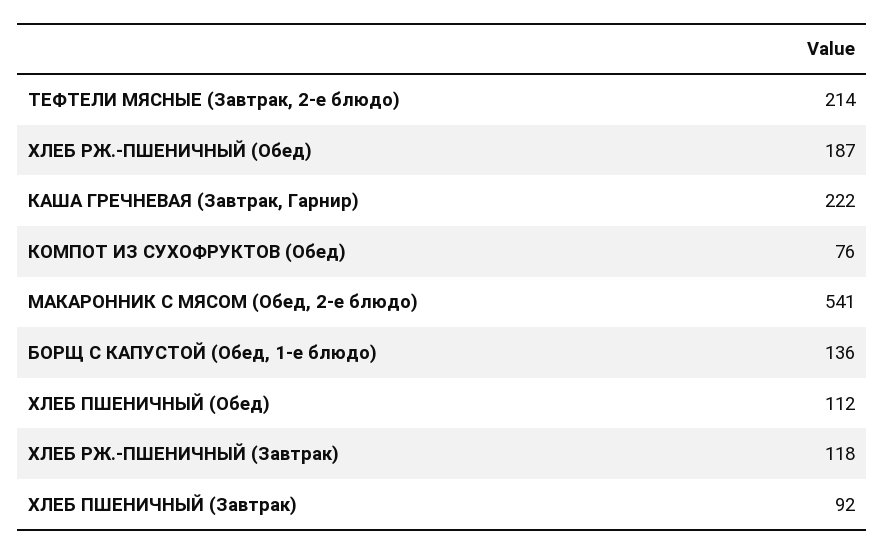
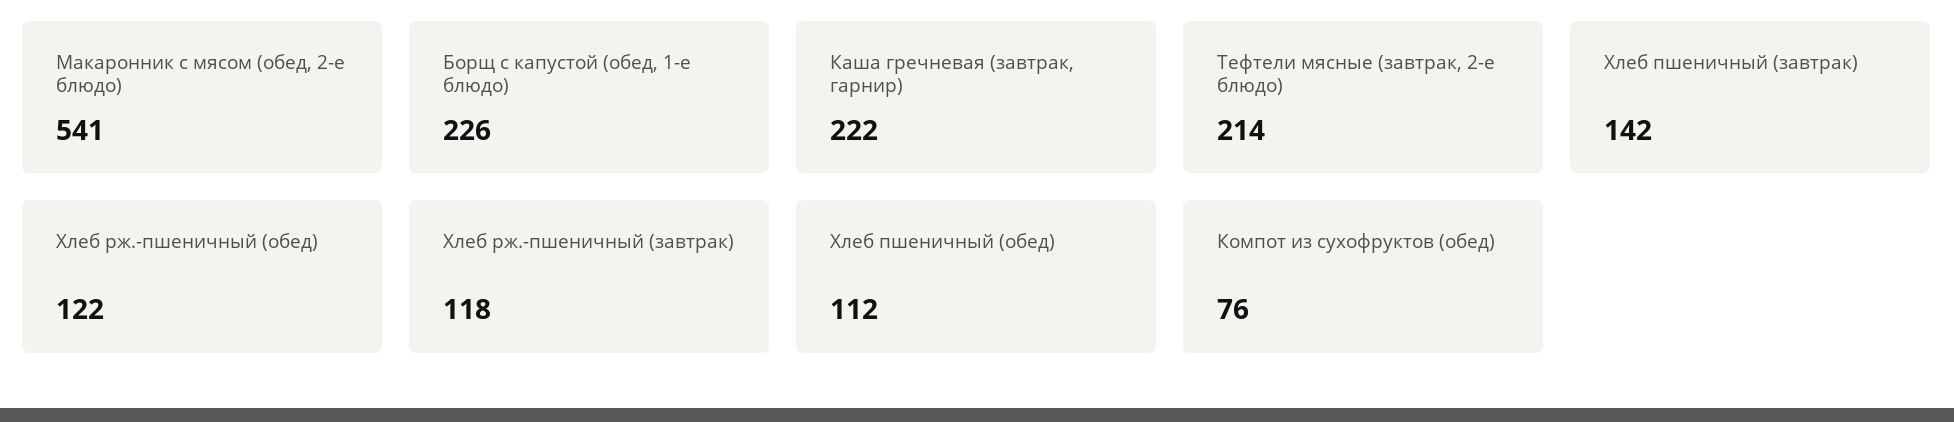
  {
    "ТЕФТЕЛИ МЯСНЫЕ (Завтрак, 2-е блюдо)": 214,
-   "ХЛЕБ РЖ.-ПШЕНИЧНЫЙ (Обед)": 187,
+   "ХЛЕБ РЖ.-ПШЕНИЧНЫЙ (Обед)": 122,
    "КАША ГРЕЧНЕВАЯ (Завтрак, Гарнир)": 222,
    "КОМПОТ ИЗ СУХОФРУКТОВ (Обед)": 76,
    "МАКАРОННИК С МЯСОМ (Обед, 2-е блюдо)": 541,
-   "БОРЩ С КАПУСТОЙ (Обед, 1-е блюдо)": 136,
+   "БОРЩ С КАПУСТОЙ (Обед, 1-е блюдо)": 226,
    "ХЛЕБ ПШЕНИЧНЫЙ (Обед)": 112,
    "ХЛЕБ РЖ.-ПШЕНИЧНЫЙ (Завтрак)": 118,
-   "ХЛЕБ ПШЕНИЧНЫЙ (Завтрак)": 92
+   "ХЛЕБ ПШЕНИЧНЫЙ (Завтрак)": 142
  }

